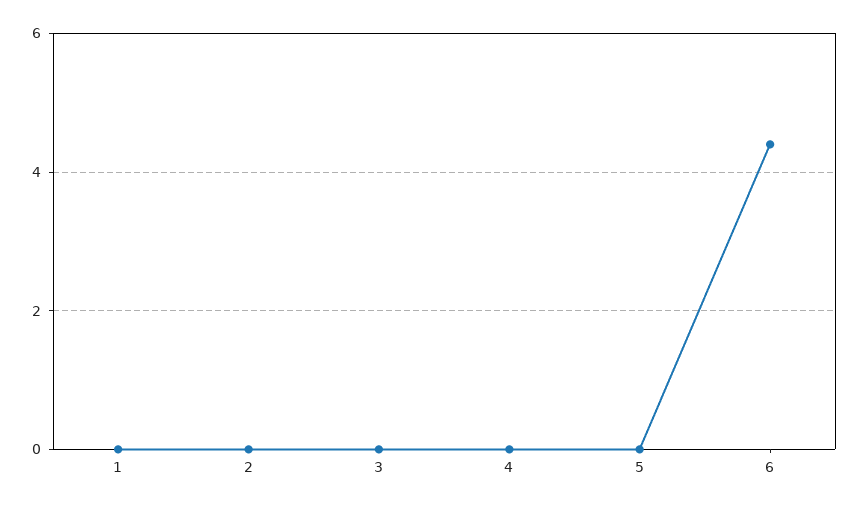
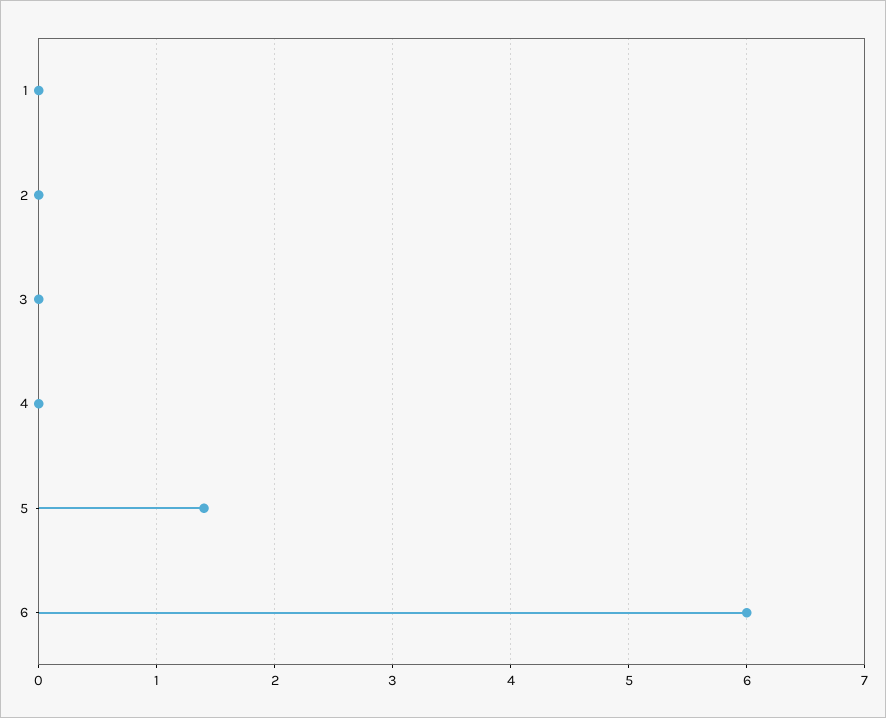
  {
    "1": 0,
    "2": 0,
    "3": 0,
    "4": 0,
-   "5": 0,
+   "5": 1.4,
-   "6": 4.5
+   "6": 6
  }

